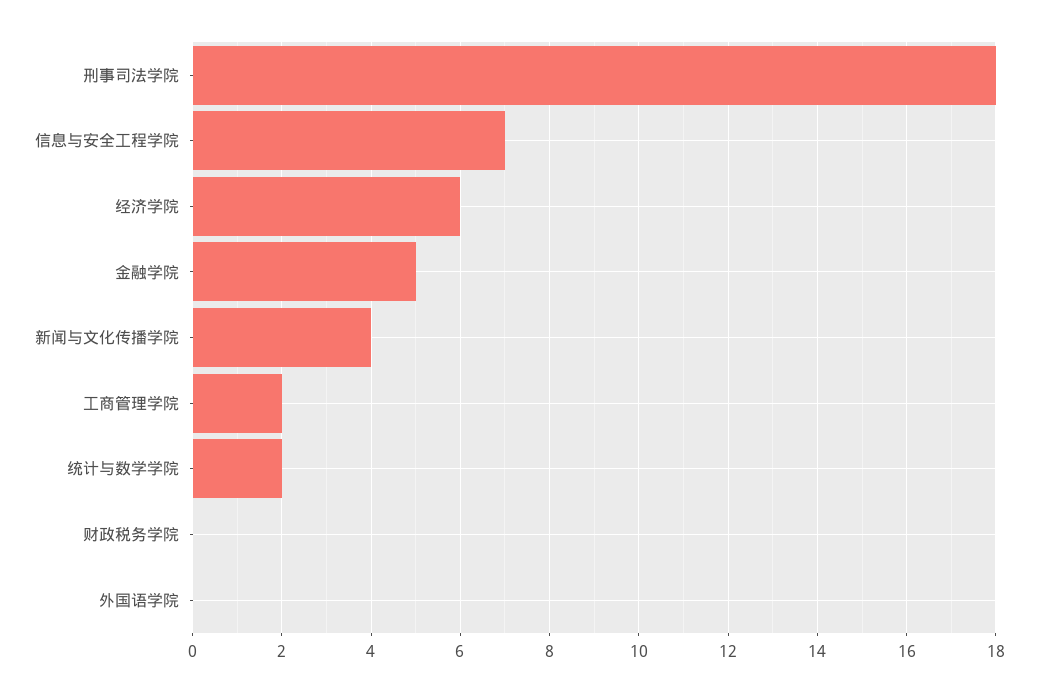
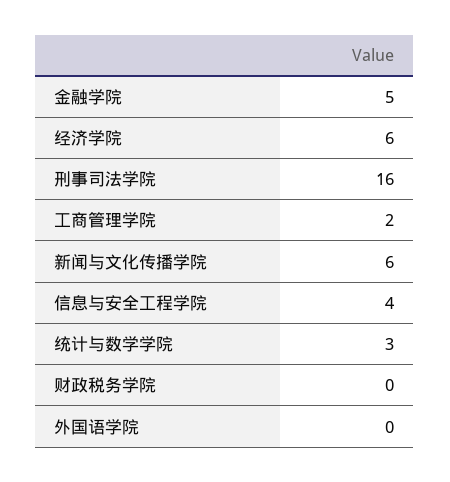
  {
-   "刑事司法学院": 18,
+   "刑事司法学院": 16,
-   "信息与安全工程学院": 7,
+   "信息与安全工程学院": 4,
    "经济学院": 6,
    "金融学院": 5,
-   "新闻与文化传播学院": 4,
+   "新闻与文化传播学院": 6,
    "工商管理学院": 2,
-   "统计与数学学院": 2,
+   "统计与数学学院": 3,
    "财政税务学院": 0,
    "外国语学院": 0
  }

